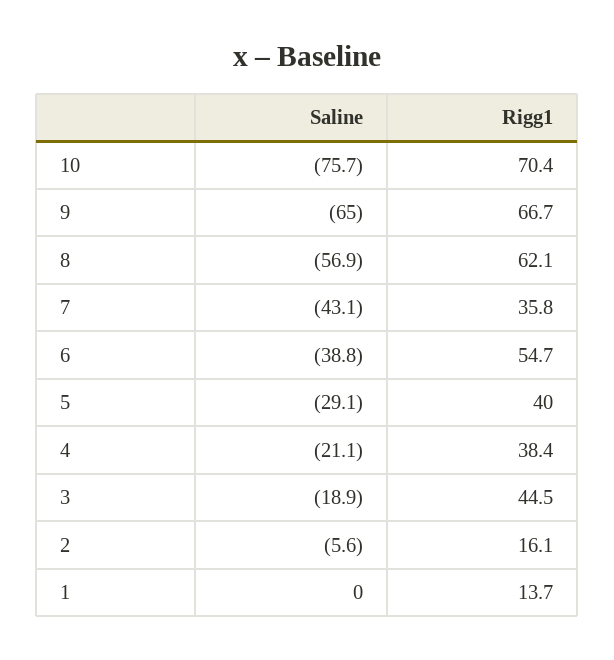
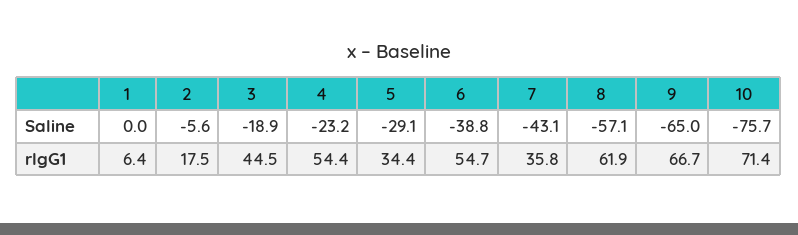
  {
    "Saline": {
      "10": -75.7,
      "9": -65,
-     "8": -56.9,
+     "8": -57.1,
      "7": -43.1,
      "6": -38.8,
      "5": -29.1,
-     "4": -21.1,
+     "4": -23.2,
      "3": -18.9,
      "2": -5.6,
      "1": 0
    },
    "Rigg1": {
-     "10": 70.4,
+     "10": 71.4,
      "9": 66.7,
-     "8": 62.1,
+     "8": 61.9,
      "7": 35.8,
      "6": 54.7,
-     "5": 40,
+     "5": 34.4,
-     "4": 38.4,
+     "4": 54.4,
      "3": 44.5,
-     "2": 16.1,
+     "2": 17.5,
-     "1": 13.7
+     "1": 6.4
    }
  }

